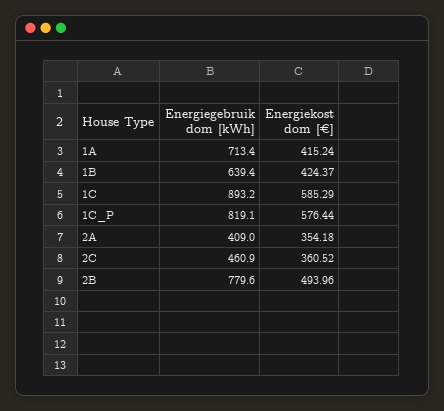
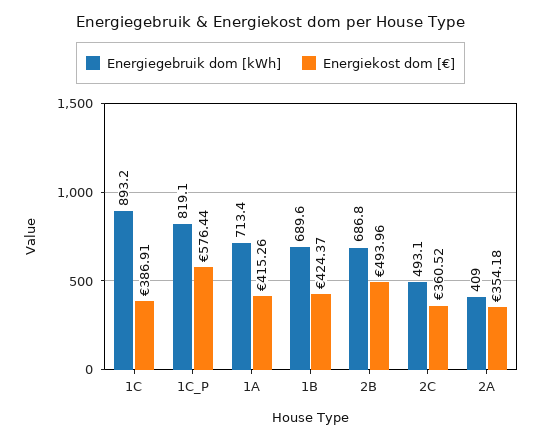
  {
    "Energiegebruik dom [kWh]": {
      "1A": 713.4,
-     "1B": 639.4,
+     "1B": 689.6,
      "1C": 893.2,
      "1C_P": 819.1,
      "2A": 409,
-     "2C": 460.9,
+     "2C": 493.1,
-     "2B": 779.6
+     "2B": 686.8
    },
    "Energiekost dom [€]": {
-     "1A": 415.24,
+     "1A": 415.26,
      "1B": 424.37,
-     "1C": 585.29,
+     "1C": 386.91,
      "1C_P": 576.44,
      "2A": 354.18,
      "2C": 360.52,
      "2B": 493.96
    }
  }

